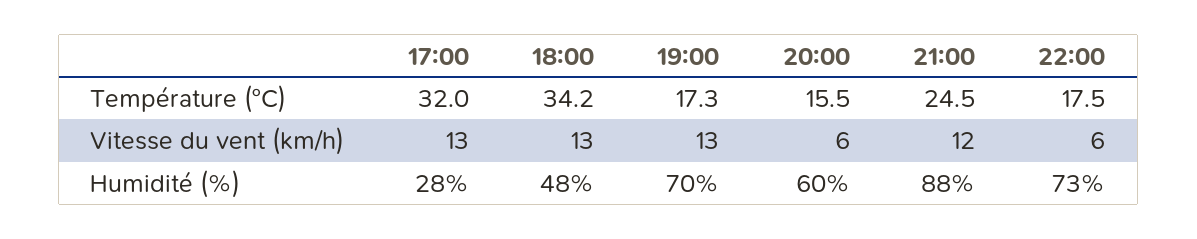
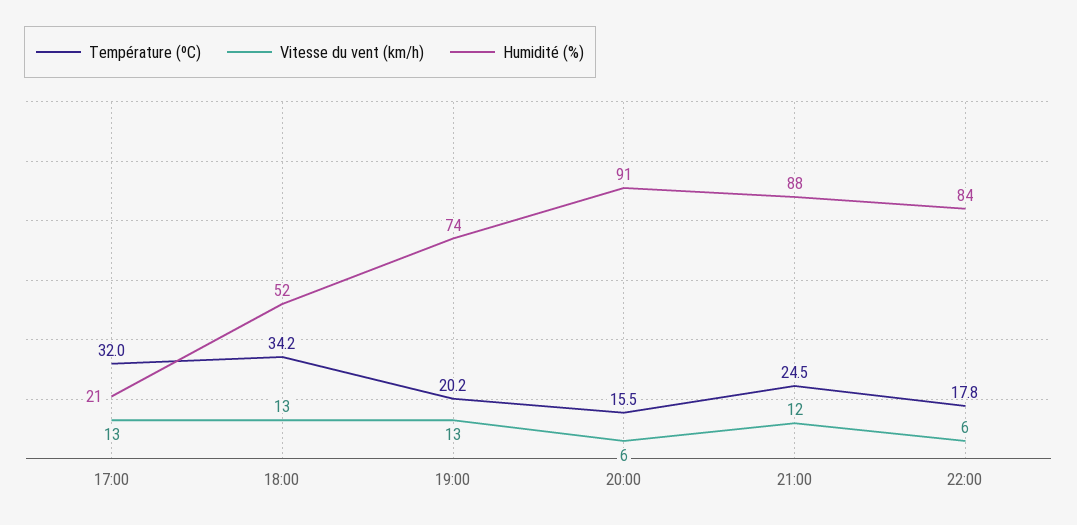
  {
    "Température (ºC)": {
      "17:00": 32,
      "18:00": 34.2,
-     "19:00": 17.3,
+     "19:00": 20.2,
      "20:00": 15.5,
      "21:00": 24.5,
-     "22:00": 17.5
+     "22:00": 17.8
    },
    "Vitesse du vent (km/h)": {
      "17:00": 13,
      "18:00": 13,
      "19:00": 13,
      "20:00": 6,
      "21:00": 12,
      "22:00": 6
    },
    "Humidité (%)": {
-     "17:00": 28,
+     "17:00": 21,
-     "18:00": 48,
+     "18:00": 52,
-     "19:00": 70,
+     "19:00": 74,
-     "20:00": 60,
+     "20:00": 91,
      "21:00": 88,
-     "22:00": 73
+     "22:00": 84
    }
  }

